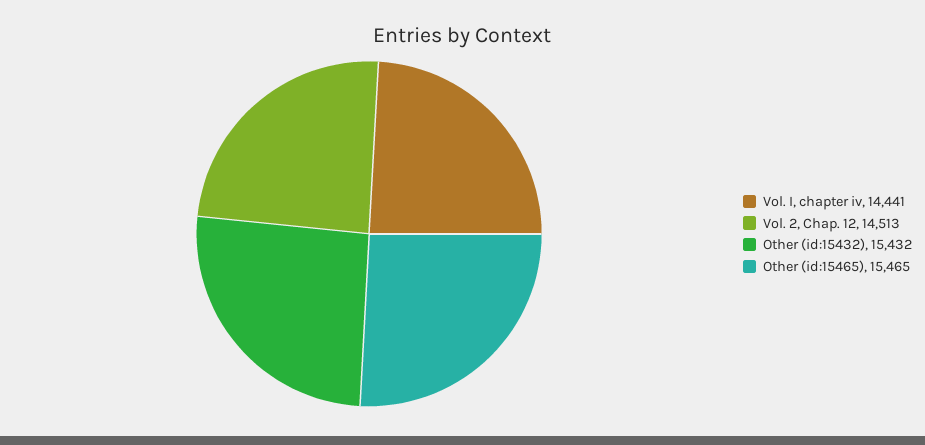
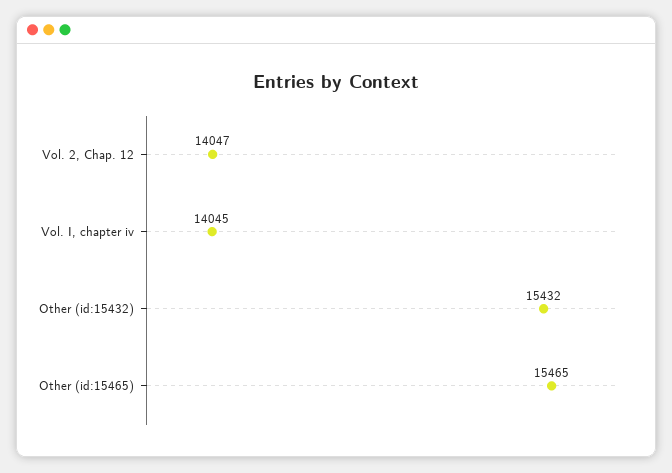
  {
-   "Vol. I, chapter iv": 14441,
+   "Vol. I, chapter iv": 14045,
-   "Vol. 2, Chap. 12": 14513,
+   "Vol. 2, Chap. 12": 14047,
    "Other (id:15432)": 15432,
    "Other (id:15465)": 15465
  }

